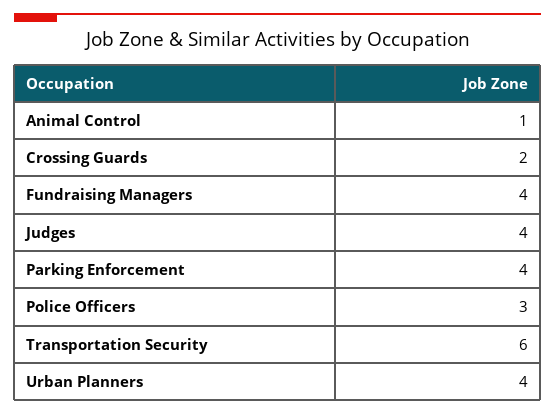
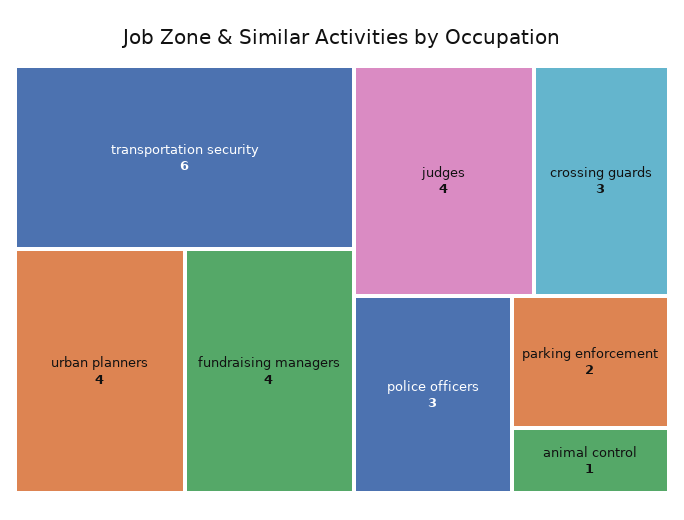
  {
    "Animal Control": 1,
-   "Crossing Guards": 2,
+   "Crossing Guards": 3,
    "Fundraising Managers": 4,
    "Judges": 4,
-   "Parking Enforcement": 4,
+   "Parking Enforcement": 2,
    "Police Officers": 3,
    "Transportation Security": 6,
    "Urban Planners": 4
  }

